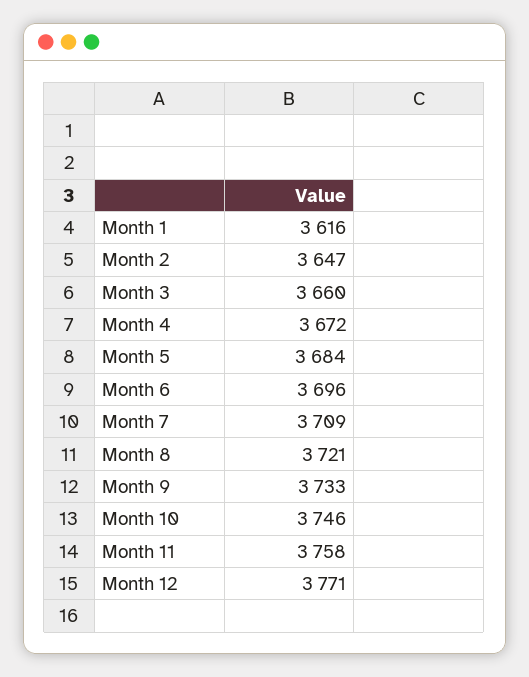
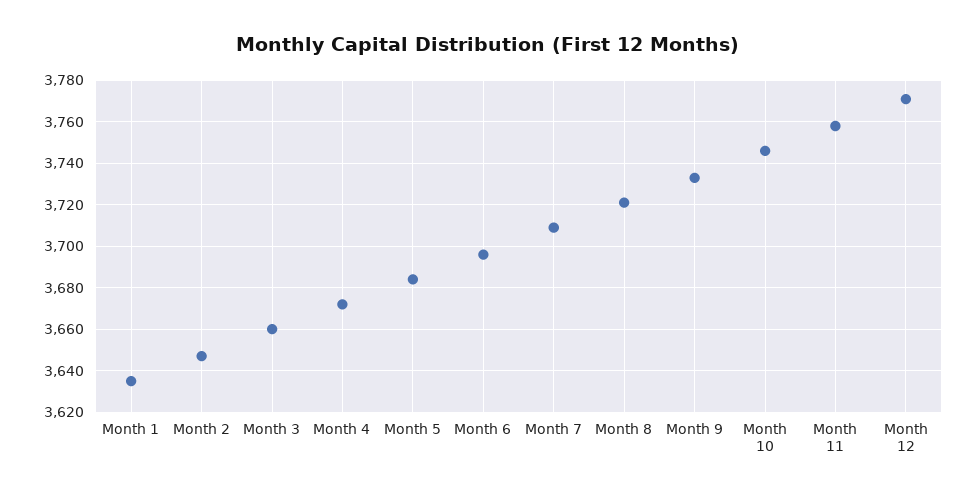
  {
-   "Month 1": 3616,
+   "Month 1": 3635,
    "Month 2": 3647,
    "Month 3": 3660,
    "Month 4": 3672,
    "Month 5": 3684,
    "Month 6": 3696,
    "Month 7": 3709,
    "Month 8": 3721,
    "Month 9": 3733,
    "Month 10": 3746,
    "Month 11": 3758,
    "Month 12": 3771
  }

